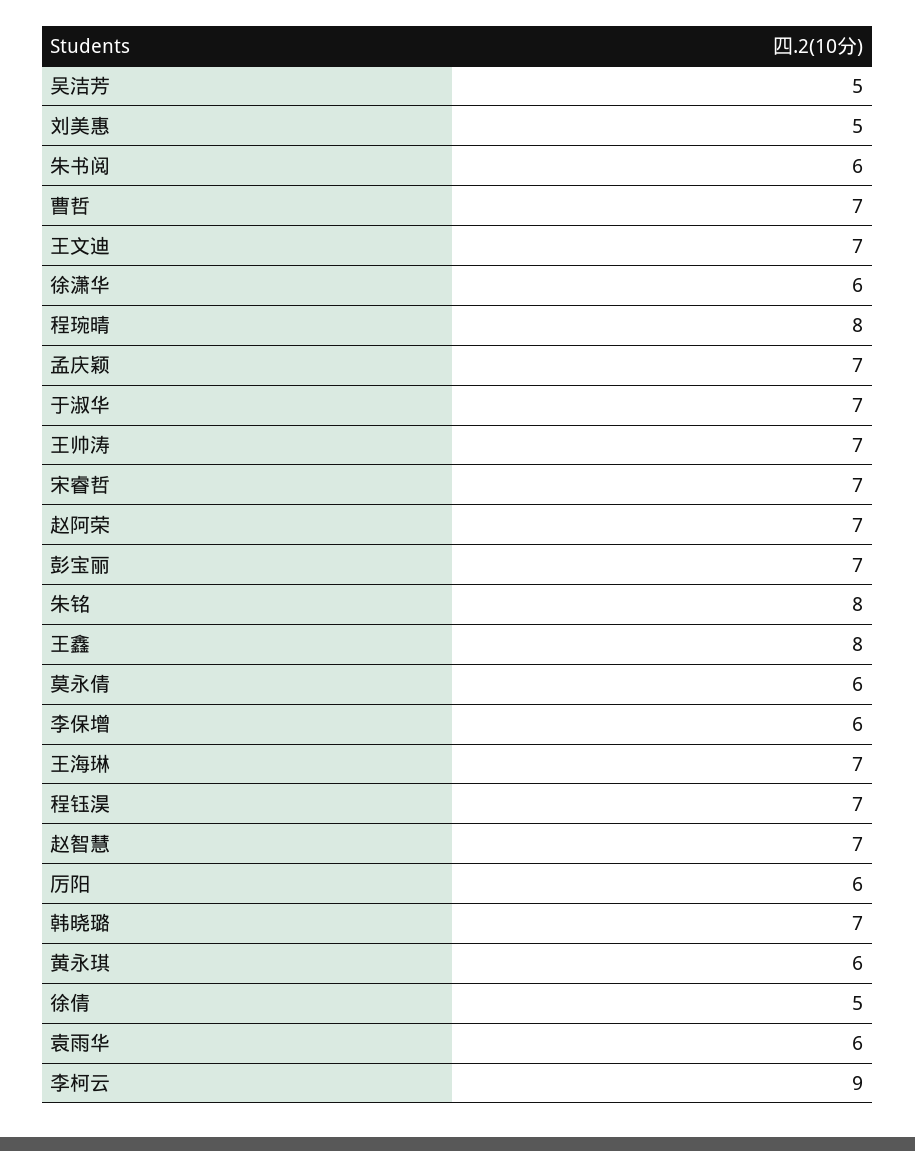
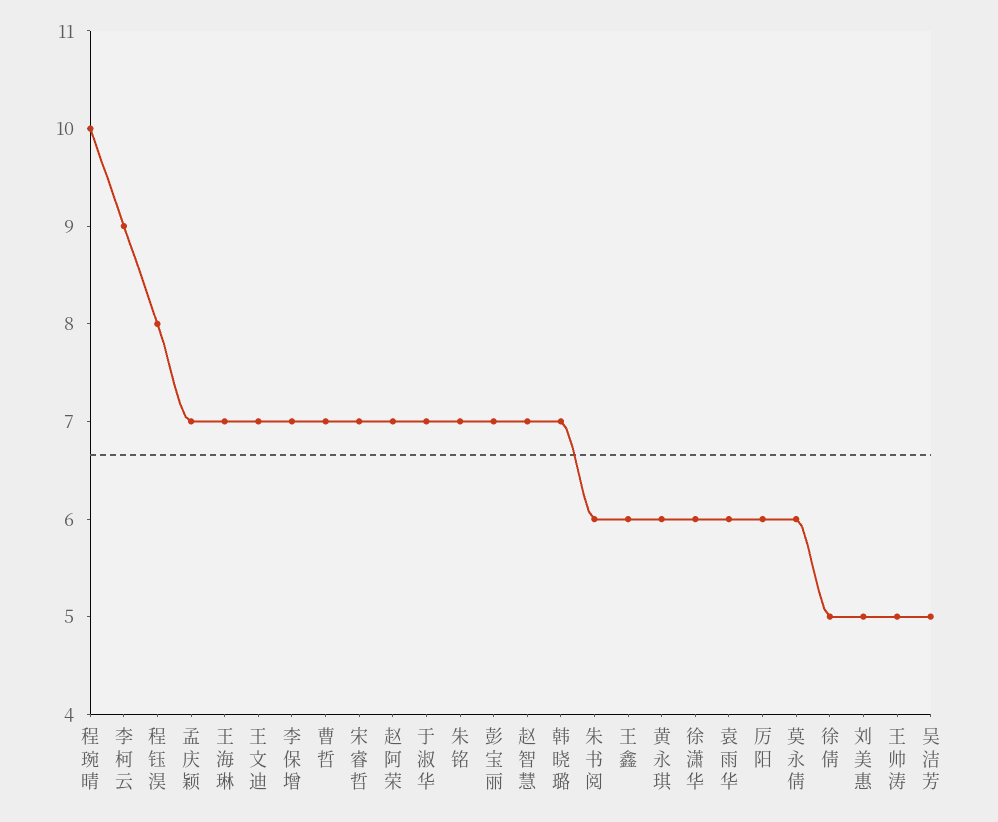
  {
    "吴洁芳": 5,
    "刘美惠": 5,
    "朱书阅": 6,
    "曹哲": 7,
    "王文迪": 7,
    "徐潇华": 6,
-   "程琬晴": 8,
+   "程琬晴": 10,
    "孟庆颖": 7,
    "于淑华": 7,
-   "王帅涛": 7,
+   "王帅涛": 5,
    "宋睿哲": 7,
    "赵阿荣": 7,
    "彭宝丽": 7,
-   "朱铭": 8,
+   "朱铭": 7,
-   "王鑫": 8,
+   "王鑫": 6,
    "莫永倩": 6,
-   "李保增": 6,
+   "李保增": 7,
    "王海琳": 7,
-   "程钰淏": 7,
+   "程钰淏": 8,
    "赵智慧": 7,
    "厉阳": 6,
    "韩晓璐": 7,
    "黄永琪": 6,
    "徐倩": 5,
    "袁雨华": 6,
    "李柯云": 9
  }

